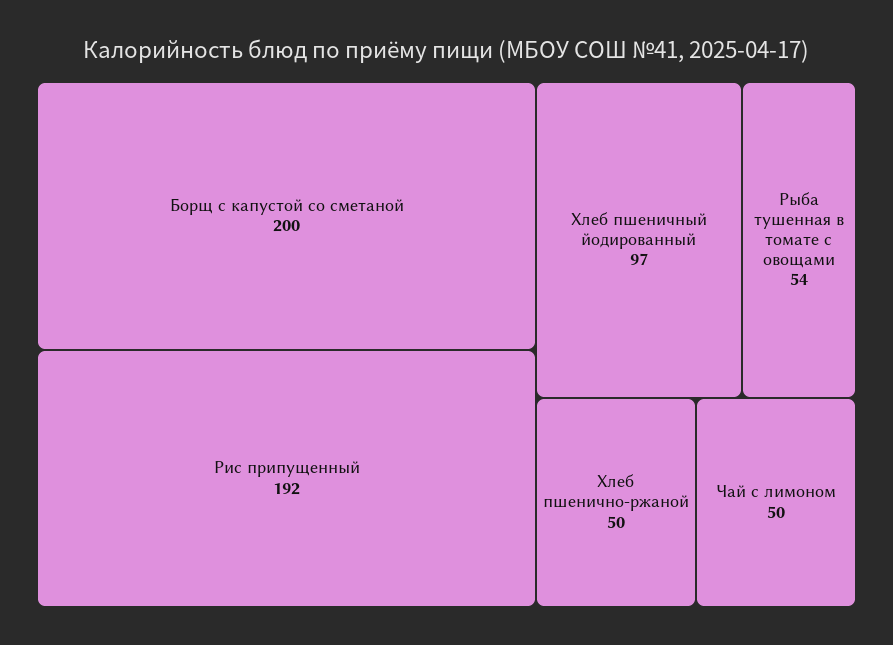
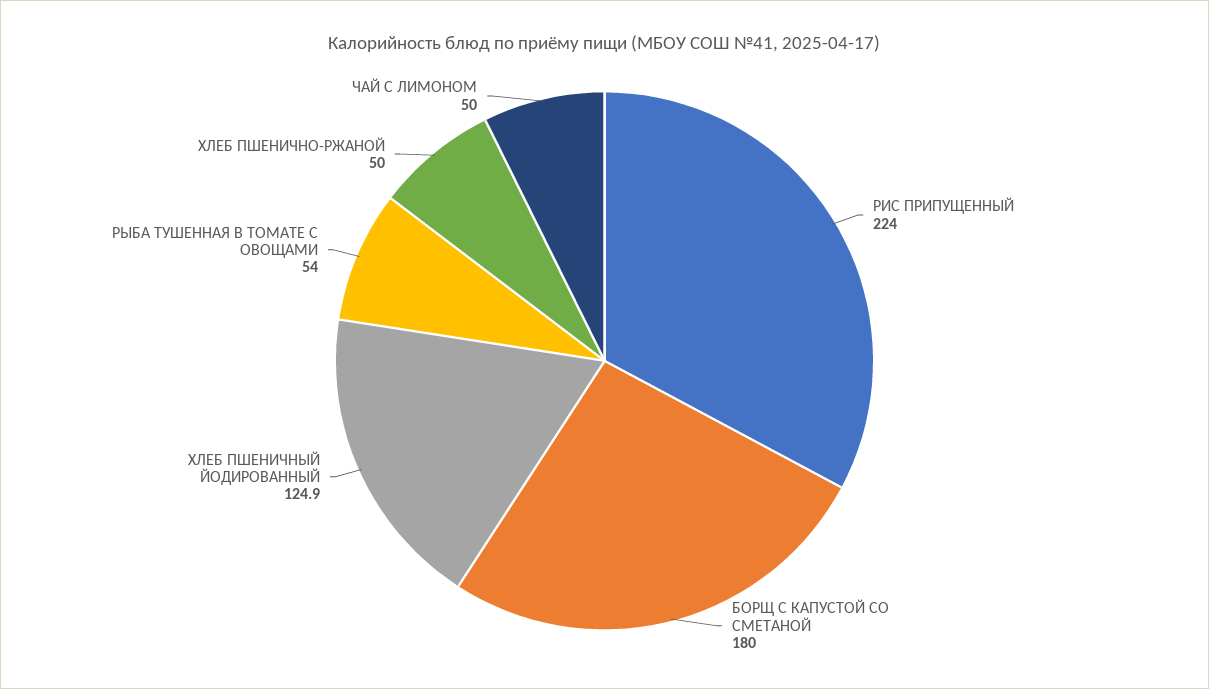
  {
-   "Борщ с капустой со сметаной": 200,
+   "Борщ с капустой со сметаной": 180,
-   "Рис припущенный": 192,
+   "Рис припущенный": 224,
-   "Хлеб пшеничный йодированный": 97,
+   "Хлеб пшеничный йодированный": 124.9,
    "Рыба тушенная в томате с овощами": 54,
    "Хлеб пшенично-ржаной": 50,
    "Чай с лимоном": 50
  }

